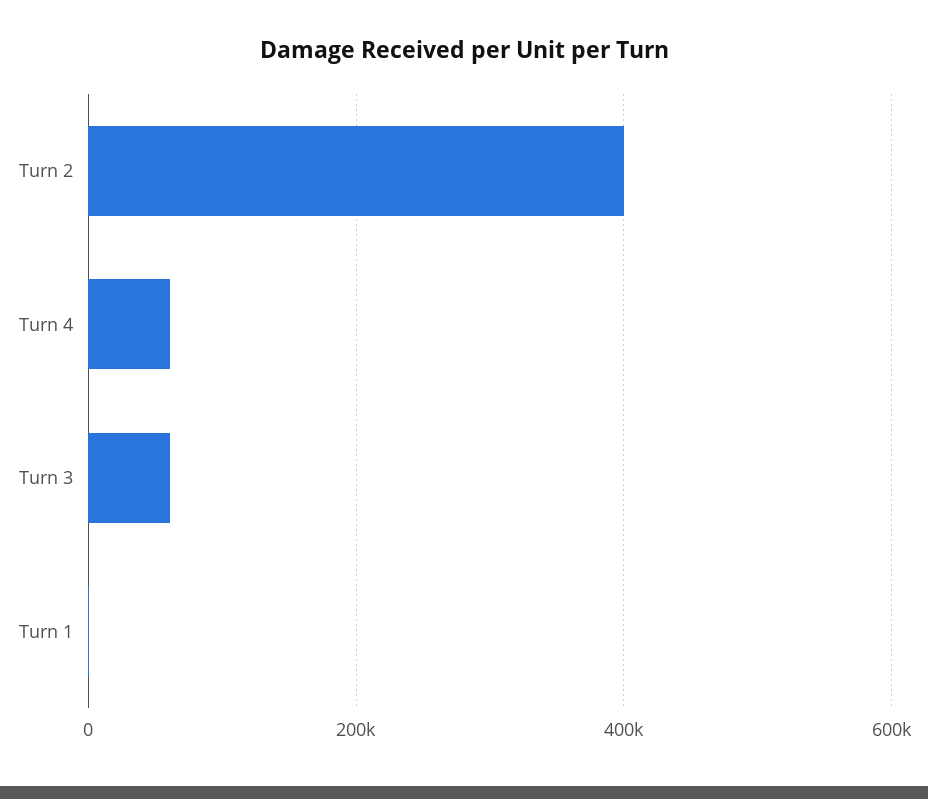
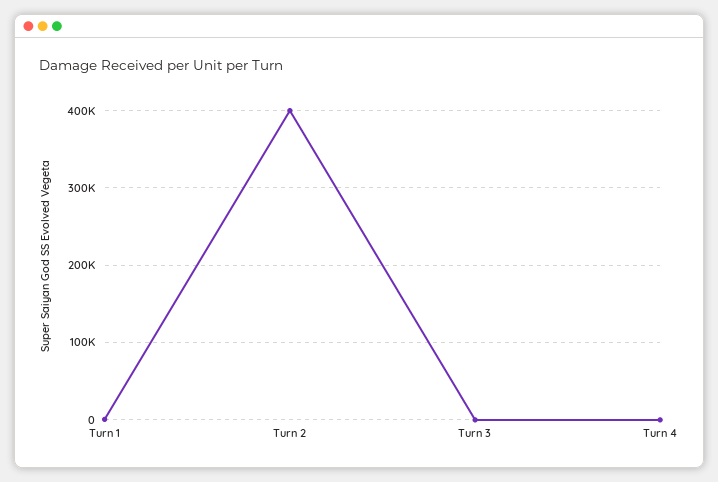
  {
    "Turn 2": 400000,
-   "Turn 4": 60000,
+   "Turn 4": 0,
-   "Turn 3": 60000,
+   "Turn 3": 0,
    "Turn 1": 0
  }

